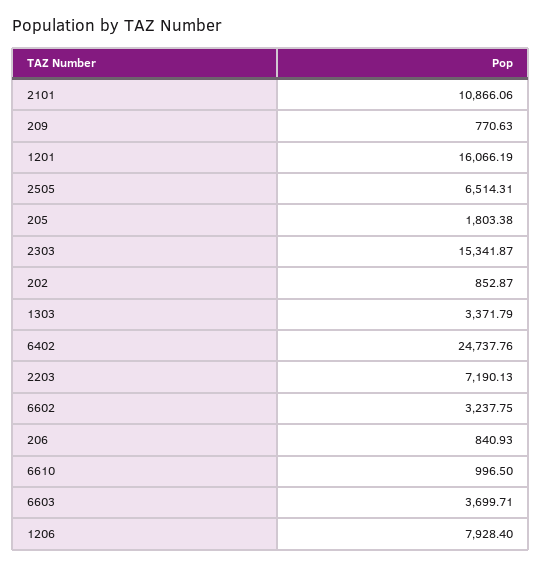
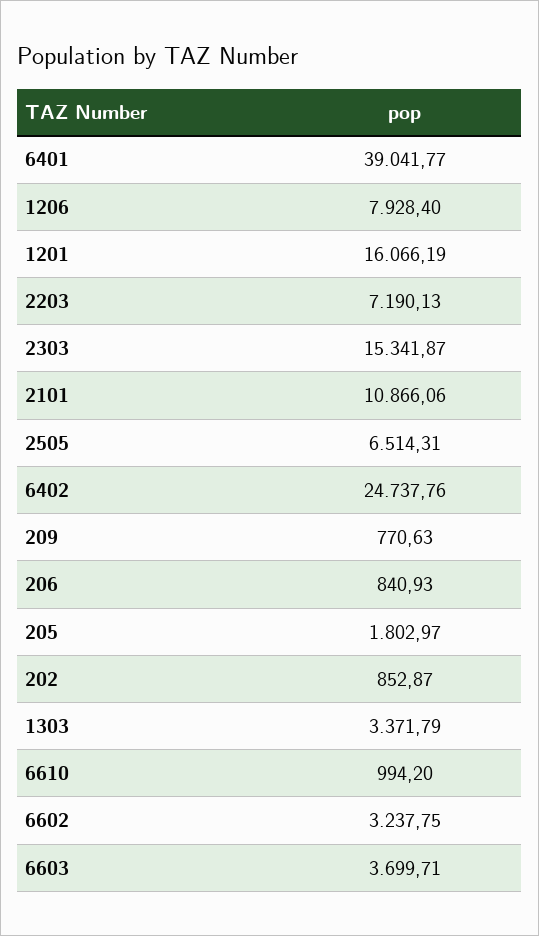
  {
    "2101": 10866.06,
    "209": 770.63,
    "1201": 16066.19,
    "2505": 6514.31,
-   "205": 1803.38,
+   "205": 1802.97,
    "2303": 15341.87,
    "202": 852.87,
    "1303": 3371.79,
    "6402": 24737.76,
    "2203": 7190.13,
    "6602": 3237.75,
    "206": 840.93,
-   "6610": 996.5,
+   "6610": 994.2,
    "6603": 3699.71,
-   "1206": 7928.4
+   "1206": 7928.4,
+   "6401": 39041.77
  }

